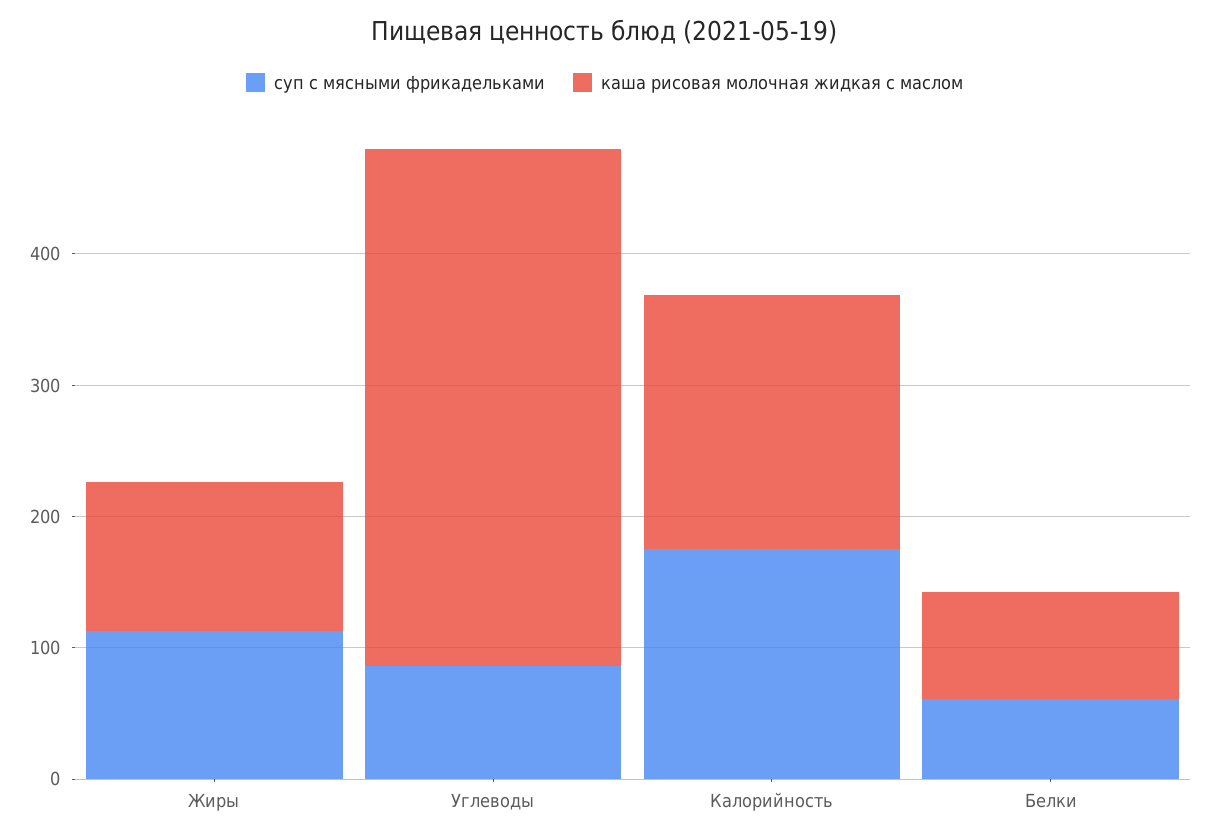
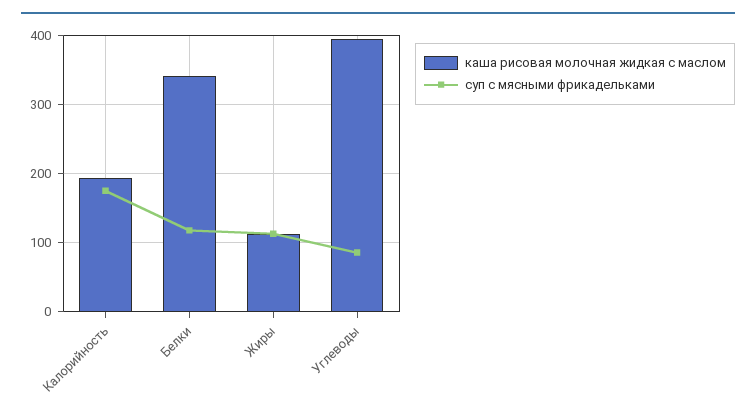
  {
    "суп с мясными фрикадельками": {
      "Жиры": 110,
      "Углеводы": 90,
      "Калорийность": 180,
-     "Белки": 60
+     "Белки": 120
    },
    "каша рисовая молочная жидкая с маслом": {
      "Жиры": 110,
      "Углеводы": 390,
      "Калорийность": 190,
-     "Белки": 80
+     "Белки": 340
    }
  }

